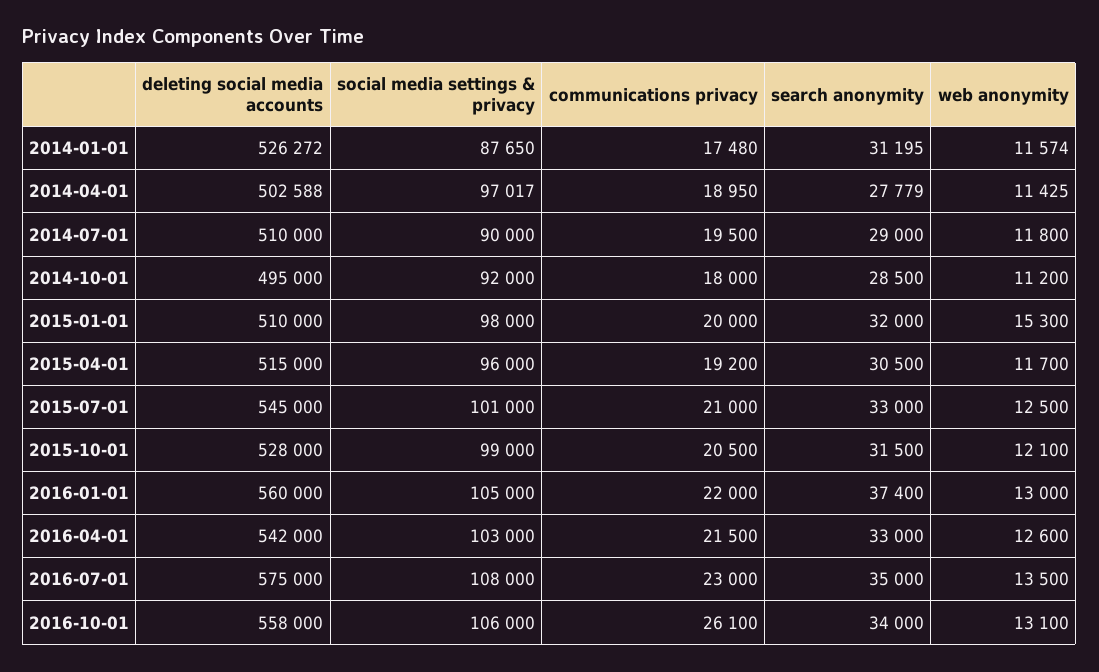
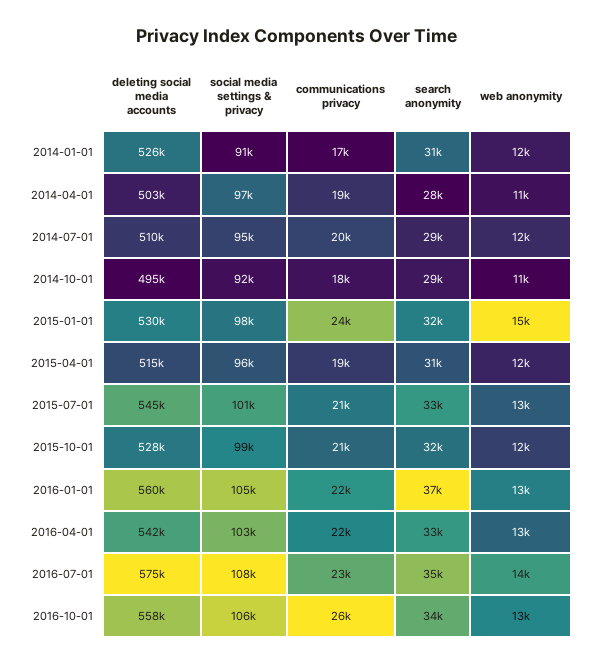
  {
    "deleting social media accounts": {
      "2014-01-01": 526272,
      "2014-04-01": 502588,
      "2014-07-01": 510000,
      "2014-10-01": 495000,
-     "2015-01-01": 510000,
+     "2015-01-01": 530000,
      "2015-04-01": 515000,
      "2015-07-01": 545000,
      "2015-10-01": 528000,
      "2016-01-01": 560000,
      "2016-04-01": 542000,
      "2016-07-01": 575000,
      "2016-10-01": 558000
    },
    "social media settings & privacy": {
-     "2014-01-01": 87650,
+     "2014-01-01": 91000,
      "2014-04-01": 97017,
-     "2014-07-01": 90000,
+     "2014-07-01": 95000,
      "2014-10-01": 92000,
      "2015-01-01": 98000,
      "2015-04-01": 96000,
      "2015-07-01": 101000,
      "2015-10-01": 99000,
      "2016-01-01": 105000,
      "2016-04-01": 103000,
      "2016-07-01": 108000,
      "2016-10-01": 106000
    },
    "communications privacy": {
      "2014-01-01": 17480,
      "2014-04-01": 18950,
      "2014-07-01": 19500,
      "2014-10-01": 18000,
-     "2015-01-01": 20000,
+     "2015-01-01": 24000,
      "2015-04-01": 19200,
      "2015-07-01": 21000,
      "2015-10-01": 20500,
      "2016-01-01": 22000,
      "2016-04-01": 21500,
      "2016-07-01": 23000,
      "2016-10-01": 26100
    },
    "search anonymity": {
      "2014-01-01": 31195,
      "2014-04-01": 27779,
      "2014-07-01": 29000,
      "2014-10-01": 28500,
      "2015-01-01": 32000,
      "2015-04-01": 30500,
      "2015-07-01": 33000,
      "2015-10-01": 31500,
      "2016-01-01": 37400,
      "2016-04-01": 33000,
      "2016-07-01": 35000,
      "2016-10-01": 34000
    },
    "web anonymity": {
      "2014-01-01": 11574,
      "2014-04-01": 11425,
      "2014-07-01": 11800,
      "2014-10-01": 11200,
      "2015-01-01": 15300,
      "2015-04-01": 11700,
      "2015-07-01": 12500,
      "2015-10-01": 12100,
      "2016-01-01": 13000,
      "2016-04-01": 12600,
      "2016-07-01": 13500,
      "2016-10-01": 13100
    }
  }

